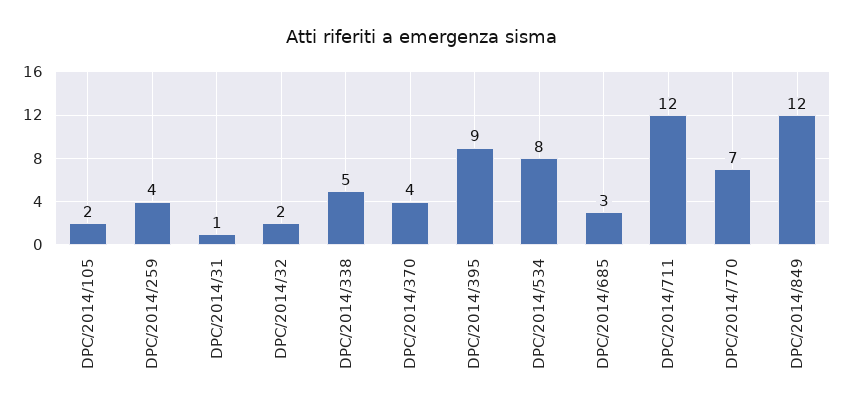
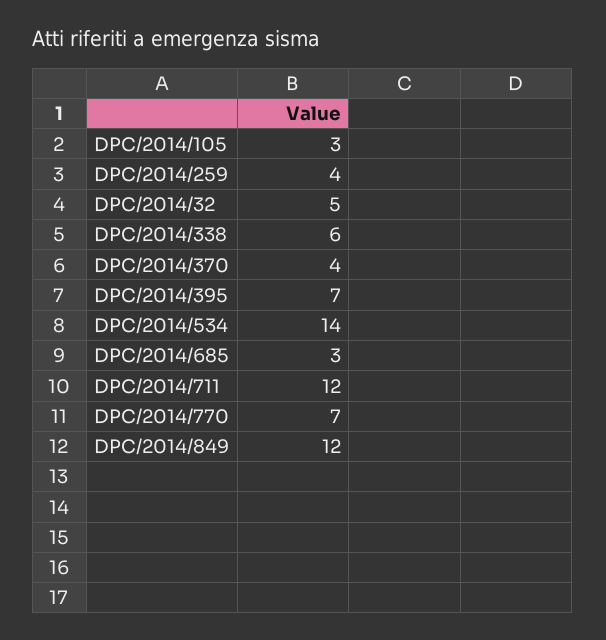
  {
-   "DPC/2014/105": 2,
+   "DPC/2014/105": 3,
    "DPC/2014/259": 4,
-   "DPC/2014/31": 1,
-   "DPC/2014/32": 2,
+   "DPC/2014/32": 5,
-   "DPC/2014/338": 5,
+   "DPC/2014/338": 6,
    "DPC/2014/370": 4,
-   "DPC/2014/395": 9,
+   "DPC/2014/395": 7,
-   "DPC/2014/534": 8,
+   "DPC/2014/534": 14,
    "DPC/2014/685": 3,
    "DPC/2014/711": 12,
    "DPC/2014/770": 7,
    "DPC/2014/849": 12
  }

